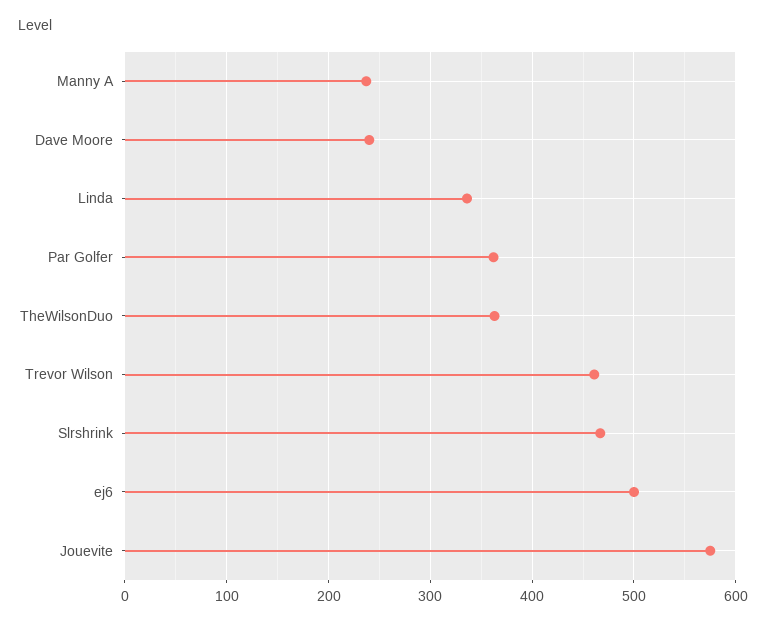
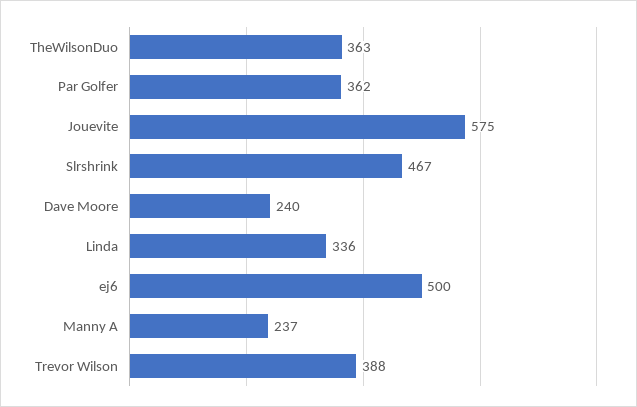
  {
    "Manny A": 237,
    "Dave Moore": 240,
    "Linda": 336,
    "Par Golfer": 362,
    "TheWilsonDuo": 363,
-   "Trevor Wilson": 460,
+   "Trevor Wilson": 388,
    "Slrshrink": 467,
    "ej6": 500,
    "Jouevite": 575
  }

